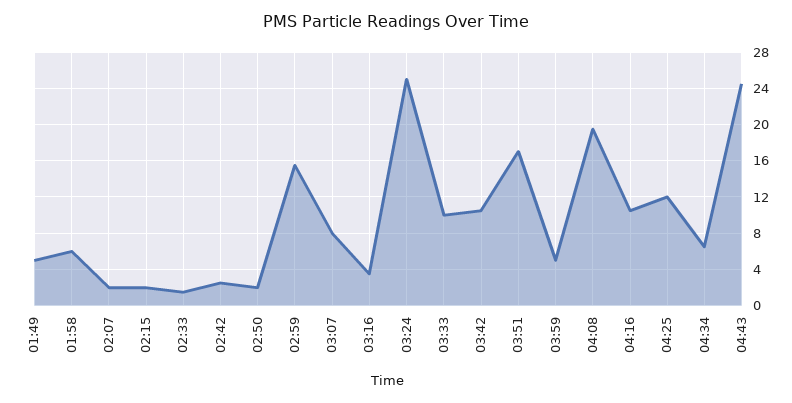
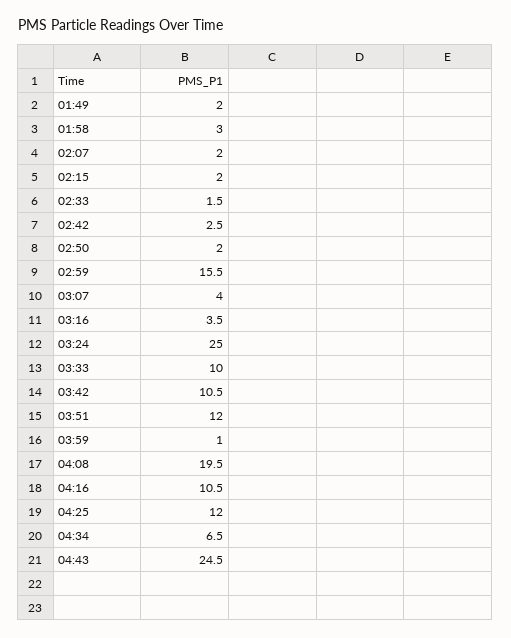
  {
-   "01:49": 5,
+   "01:49": 2,
-   "01:58": 6,
+   "01:58": 3,
    "02:07": 2,
    "02:15": 2,
    "02:33": 1.5,
    "02:42": 2.5,
    "02:50": 2,
    "02:59": 15.5,
-   "03:07": 8,
+   "03:07": 4,
    "03:16": 3.5,
    "03:24": 25,
    "03:33": 10,
    "03:42": 10.5,
-   "03:51": 17,
+   "03:51": 12,
-   "03:59": 5,
+   "03:59": 1,
    "04:08": 19.5,
    "04:16": 10.5,
    "04:25": 12,
    "04:34": 6.5,
    "04:43": 24.5
  }

